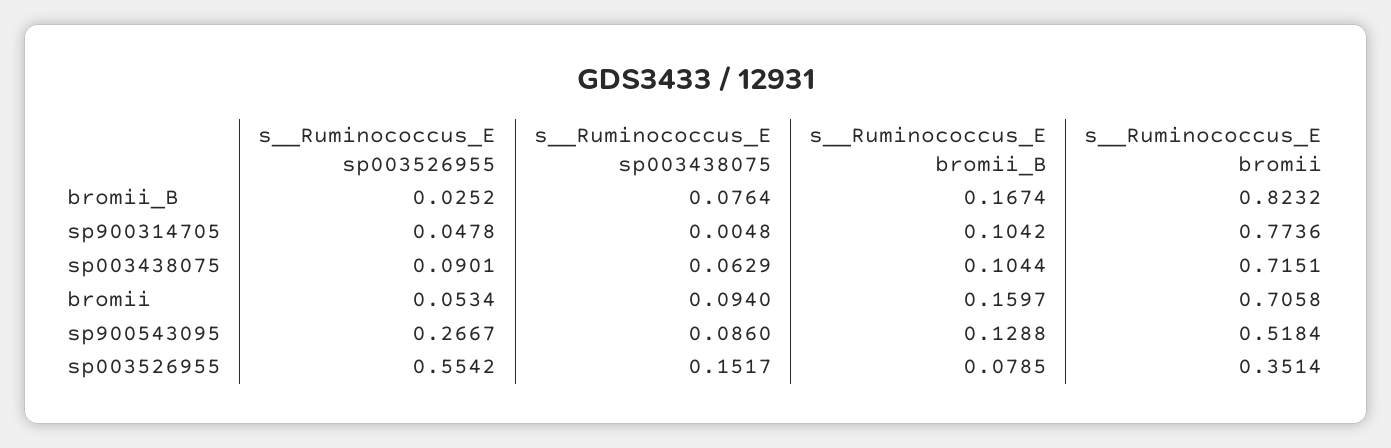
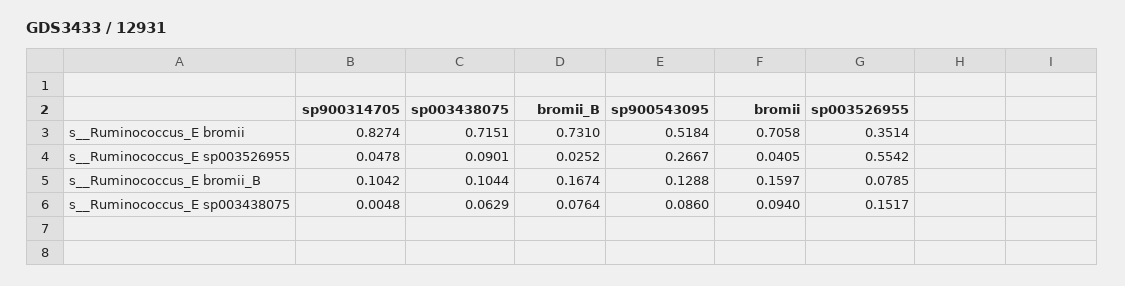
  {
    "s__Ruminococcus_E sp003526955": {
      "bromii_B": 0.0252,
      "sp900314705": 0.0478,
      "sp003438075": 0.0901,
-     "bromii": 0.0534,
+     "bromii": 0.0405,
      "sp900543095": 0.2667,
      "sp003526955": 0.5542
    },
    "s__Ruminococcus_E sp003438075": {
      "bromii_B": 0.0764,
      "sp900314705": 0.0048,
      "sp003438075": 0.0629,
      "bromii": 0.094,
      "sp900543095": 0.086,
      "sp003526955": 0.1517
    },
    "s__Ruminococcus_E bromii_B": {
      "bromii_B": 0.1674,
      "sp900314705": 0.1042,
      "sp003438075": 0.1044,
      "bromii": 0.1597,
      "sp900543095": 0.1288,
      "sp003526955": 0.0785
    },
    "s__Ruminococcus_E bromii": {
-     "bromii_B": 0.8232,
+     "bromii_B": 0.731,
-     "sp900314705": 0.7736,
+     "sp900314705": 0.8274,
      "sp003438075": 0.7151,
      "bromii": 0.7058,
      "sp900543095": 0.5184,
      "sp003526955": 0.3514
    }
  }

